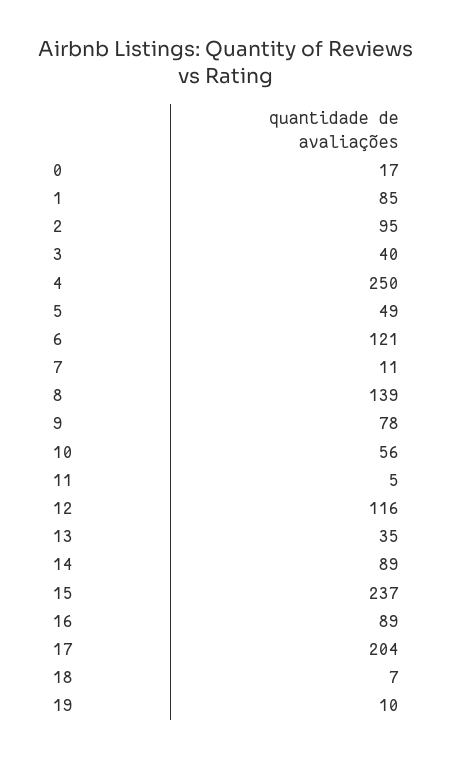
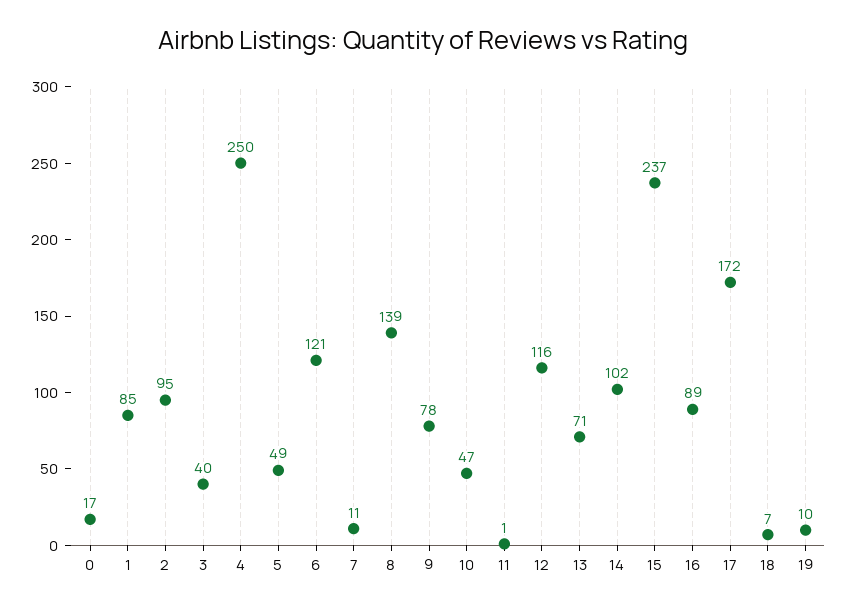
  {
    "0": 17,
    "1": 85,
    "2": 95,
    "3": 40,
    "4": 250,
    "5": 49,
    "6": 121,
    "7": 11,
    "8": 139,
    "9": 78,
-   "10": 56,
+   "10": 47,
-   "11": 5,
+   "11": 1,
    "12": 116,
-   "13": 35,
+   "13": 71,
-   "14": 89,
+   "14": 102,
    "15": 237,
    "16": 89,
-   "17": 204,
+   "17": 172,
    "18": 7,
    "19": 10
  }

